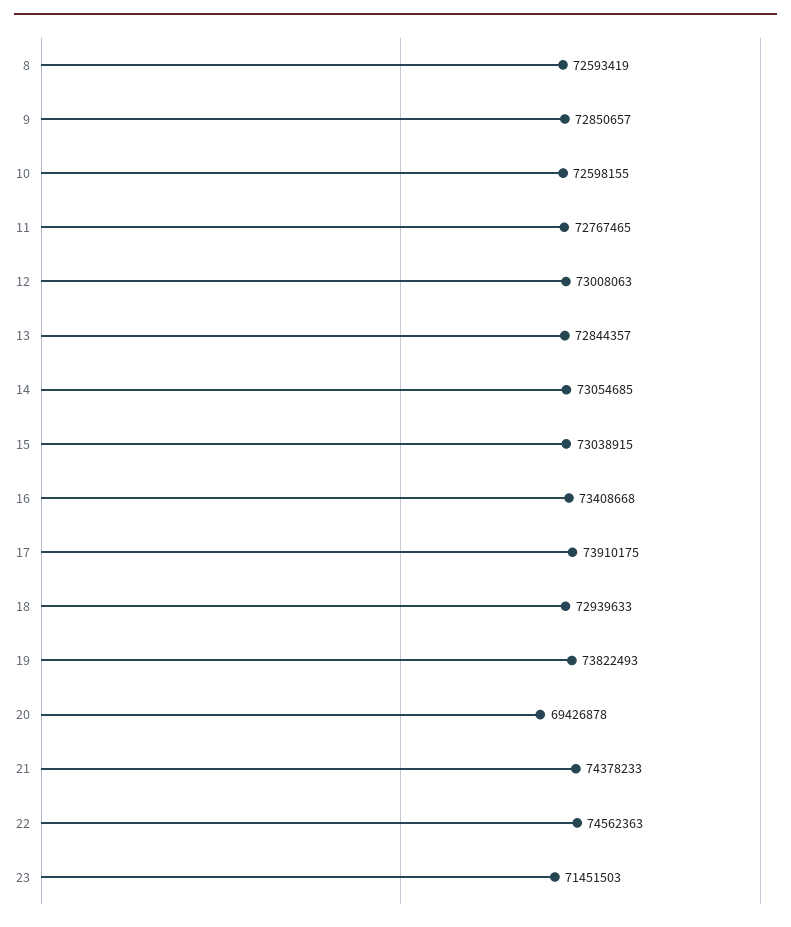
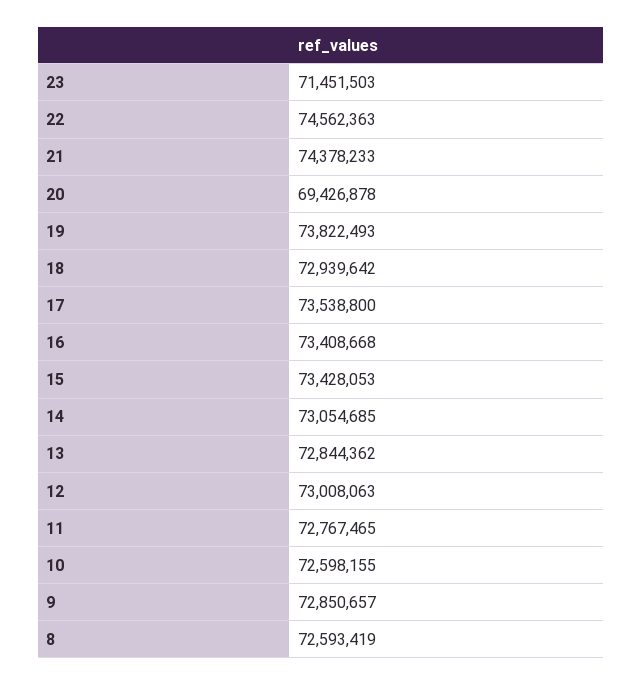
  {
    "8": 72593419,
    "9": 72850657,
    "10": 72598155,
    "11": 72767465,
    "12": 73008063,
-   "13": 72844357,
+   "13": 72844362,
    "14": 73054685,
-   "15": 73038915,
+   "15": 73428053,
    "16": 73408668,
-   "17": 73910175,
+   "17": 73538800,
-   "18": 72939633,
+   "18": 72939642,
    "19": 73822493,
    "20": 69426878,
    "21": 74378233,
    "22": 74562363,
    "23": 71451503
  }

